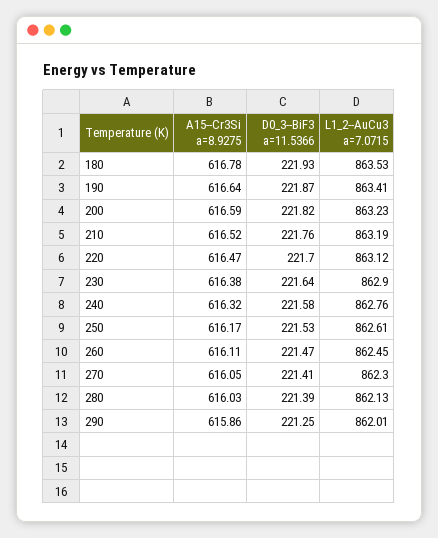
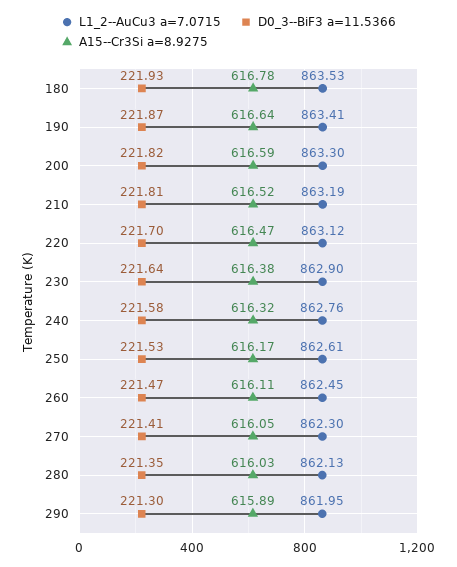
  {
    "A15--Cr3Si a=8.9275": {
      "180": 616.78,
      "190": 616.64,
      "200": 616.59,
      "210": 616.52,
      "220": 616.47,
      "230": 616.38,
      "240": 616.32,
      "250": 616.17,
      "260": 616.11,
      "270": 616.05,
      "280": 616.03,
-     "290": 615.86
+     "290": 615.89
    },
    "D0_3--BiF3 a=11.5366": {
      "180": 221.93,
      "190": 221.87,
      "200": 221.82,
-     "210": 221.76,
+     "210": 221.81,
      "220": 221.7,
      "230": 221.64,
      "240": 221.58,
      "250": 221.53,
      "260": 221.47,
      "270": 221.41,
-     "280": 221.39,
+     "280": 221.35,
-     "290": 221.25
+     "290": 221.3
    },
    "L1_2--AuCu3 a=7.0715": {
      "180": 863.53,
      "190": 863.41,
-     "200": 863.23,
+     "200": 863.3,
      "210": 863.19,
      "220": 863.12,
      "230": 862.9,
      "240": 862.76,
      "250": 862.61,
      "260": 862.45,
      "270": 862.3,
      "280": 862.13,
-     "290": 862.01
+     "290": 861.95
    }
  }

